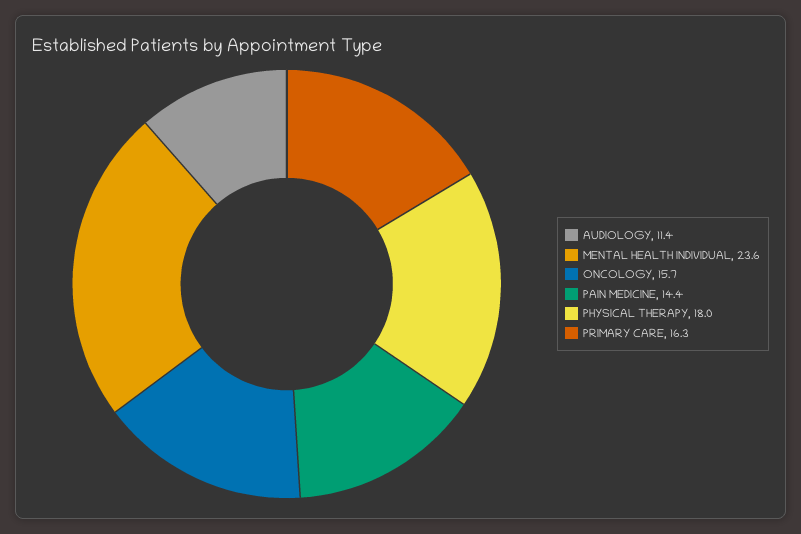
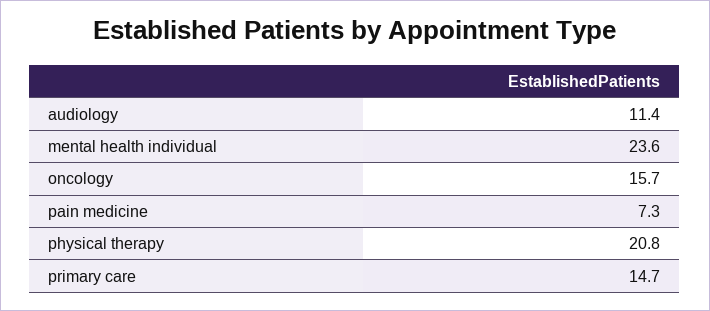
  {
    "AUDIOLOGY": 11.4,
    "MENTAL HEALTH INDIVIDUAL": 23.6,
    "ONCOLOGY": 15.7,
-   "PAIN MEDICINE": 14.4,
+   "PAIN MEDICINE": 7.3,
-   "PHYSICAL THERAPY": 18,
+   "PHYSICAL THERAPY": 20.8,
-   "PRIMARY CARE": 16.3
+   "PRIMARY CARE": 14.7
  }

